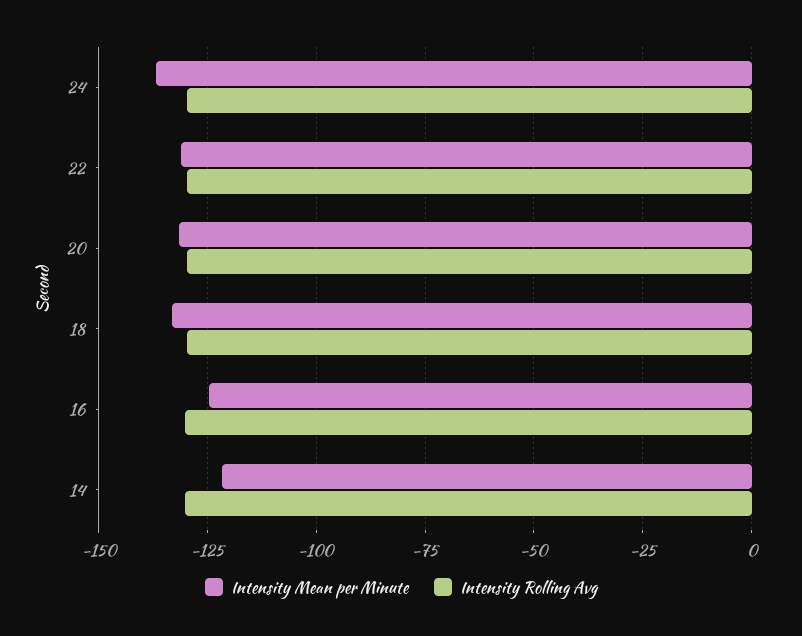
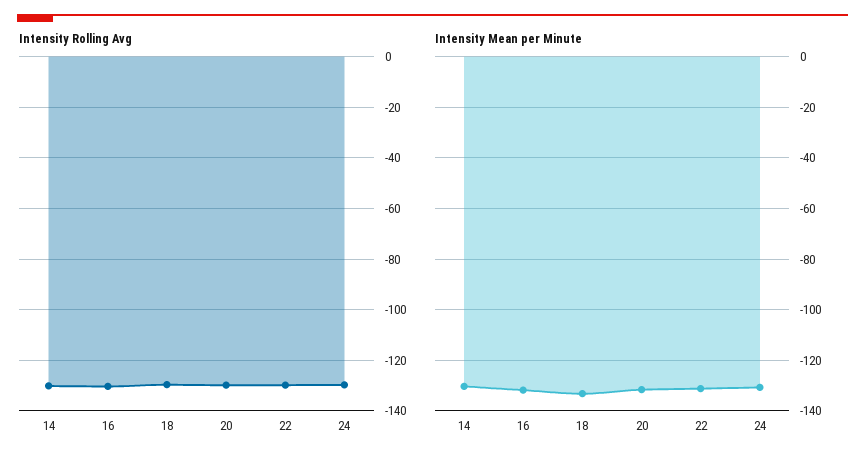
  {
    "Intensity Mean per Minute": {
-     "24": -137.5,
+     "24": -130,
      "22": -130,
      "20": -132.5,
      "18": -132.5,
-     "16": -125,
+     "16": -132.5,
-     "14": -122.5
+     "14": -130
    },
    "Intensity Rolling Avg": {
      "24": -130,
      "22": -130,
      "20": -130,
      "18": -130,
      "16": -130,
      "14": -130
    }
  }

